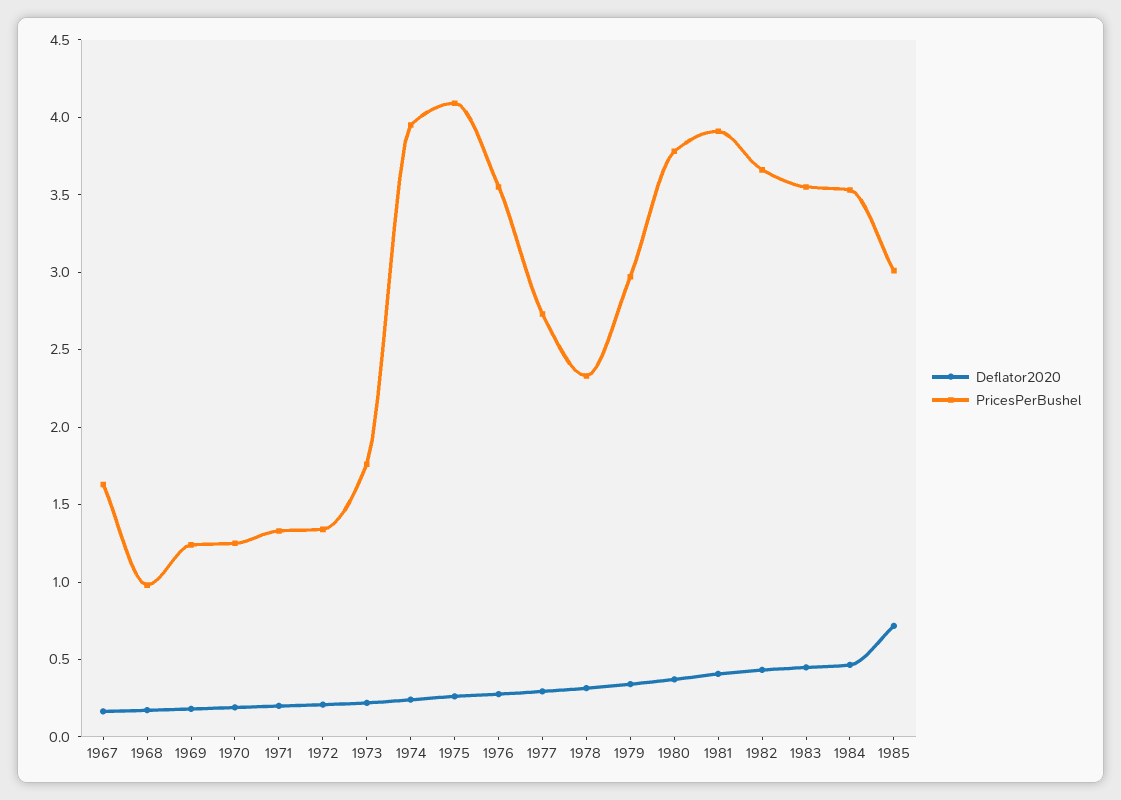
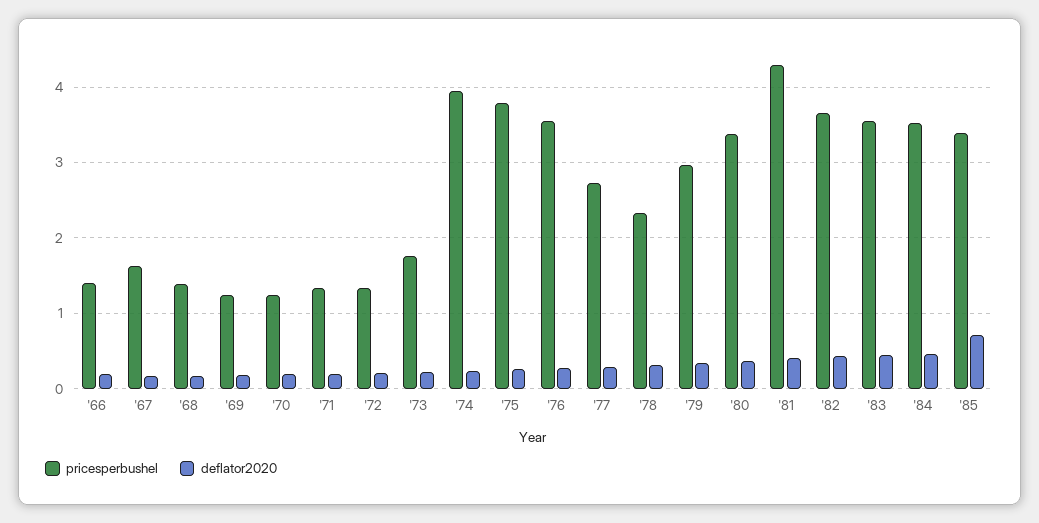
  {
    "Deflator2020": {
      "1967": 0.2,
      "1968": 0.2,
      "1969": 0.2,
      "1970": 0.2,
      "1971": 0.2,
      "1972": 0.2,
      "1973": 0.2,
      "1974": 0.2,
      "1975": 0.3,
      "1976": 0.3,
      "1977": 0.3,
      "1978": 0.3,
      "1979": 0.3,
      "1980": 0.4,
      "1981": 0.4,
      "1982": 0.4,
      "1983": 0.4,
      "1984": 0.5,
-     "1985": 0.7
+     "1985": 0.7,
+     "'66": 0.2
    },
    "PricesPerBushel": {
      "1967": 1.6,
-     "1968": 1,
+     "1968": 1.4,
      "1969": 1.2,
      "1970": 1.3,
      "1971": 1.3,
      "1972": 1.3,
      "1973": 1.8,
      "1974": 4,
-     "1975": 4.1,
+     "1975": 3.8,
      "1976": 3.6,
      "1977": 2.7,
      "1978": 2.3,
      "1979": 3,
-     "1980": 3.8,
+     "1980": 3.4,
-     "1981": 3.9,
+     "1981": 4.3,
      "1982": 3.7,
      "1983": 3.6,
      "1984": 3.5,
-     "1985": 3
+     "1985": 3.4,
+     "'66": 1.4
    }
  }

